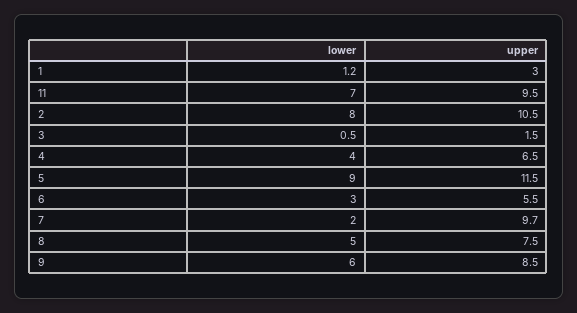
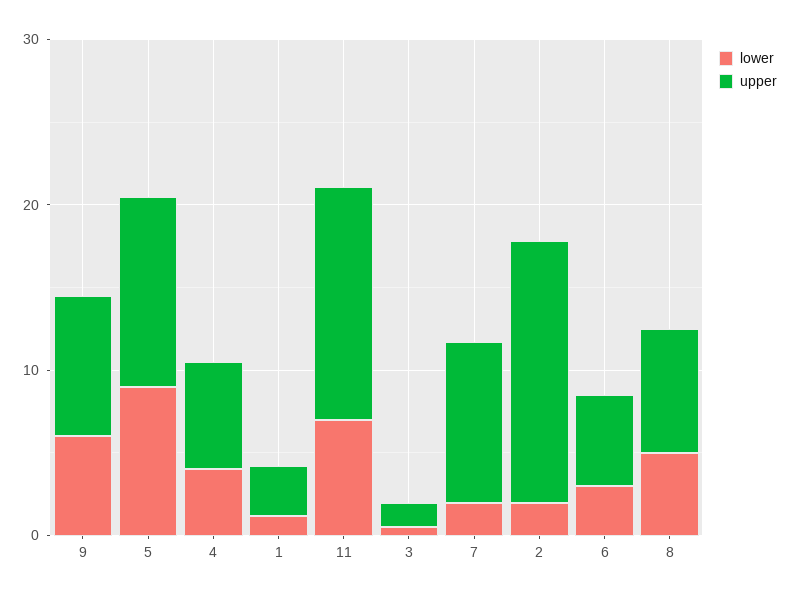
  {
    "lower": {
      "1": 1.2,
      "11": 7,
-     "2": 8,
+     "2": 2,
      "3": 0.5,
      "4": 4,
      "5": 9,
      "6": 3,
      "7": 2,
      "8": 5,
      "9": 6
    },
    "upper": {
      "1": 3,
-     "11": 9.5,
+     "11": 14,
-     "2": 10.5,
+     "2": 16,
      "3": 1.5,
      "4": 6.5,
      "5": 11.5,
      "6": 5.5,
      "7": 9.7,
      "8": 7.5,
      "9": 8.5
    }
  }

